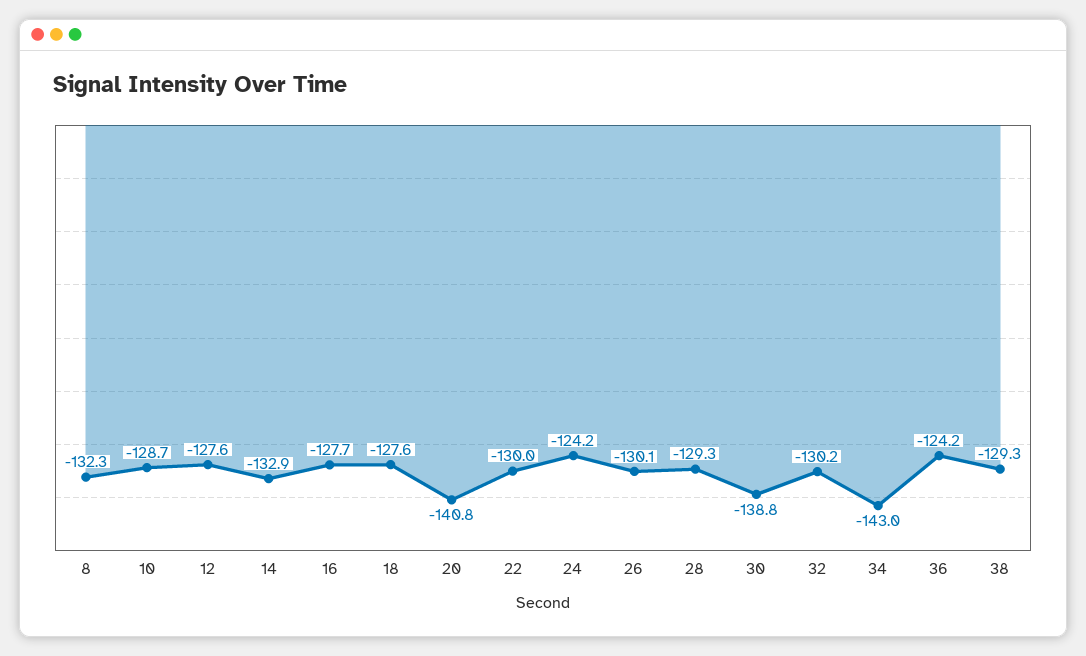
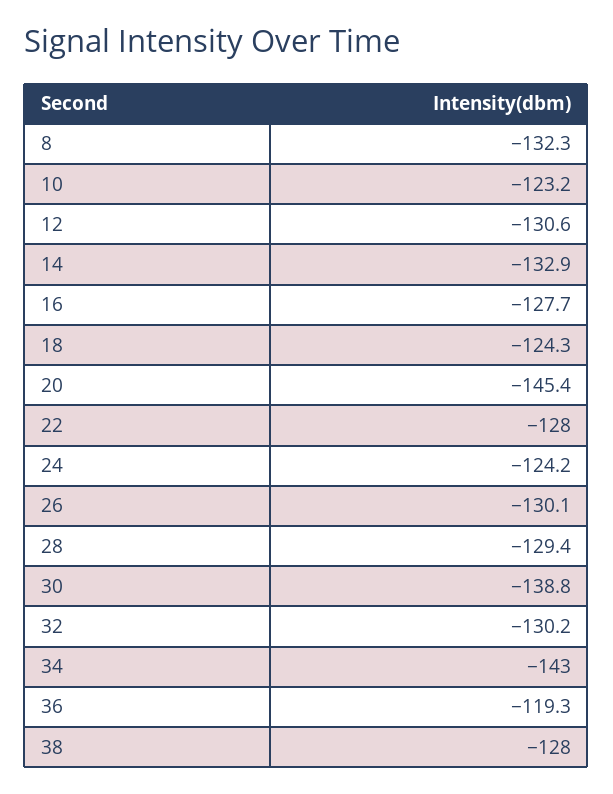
  {
    "8": -132.3,
-   "10": -128.7,
+   "10": -123.2,
-   "12": -127.6,
+   "12": -130.6,
    "14": -132.9,
    "16": -127.7,
-   "18": -127.6,
+   "18": -124.3,
-   "20": -140.8,
+   "20": -145.4,
-   "22": -130,
+   "22": -128,
    "24": -124.2,
    "26": -130.1,
-   "28": -129.3,
+   "28": -129.4,
    "30": -138.8,
    "32": -130.2,
    "34": -143,
-   "36": -124.2,
+   "36": -119.3,
-   "38": -129.3
+   "38": -128
  }

